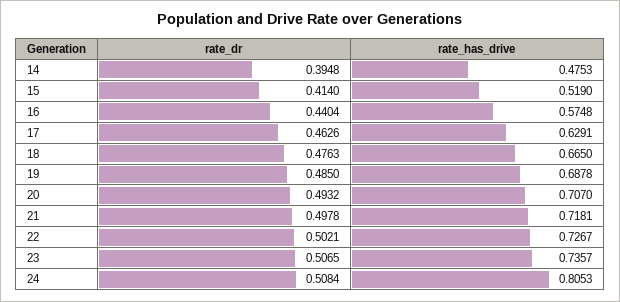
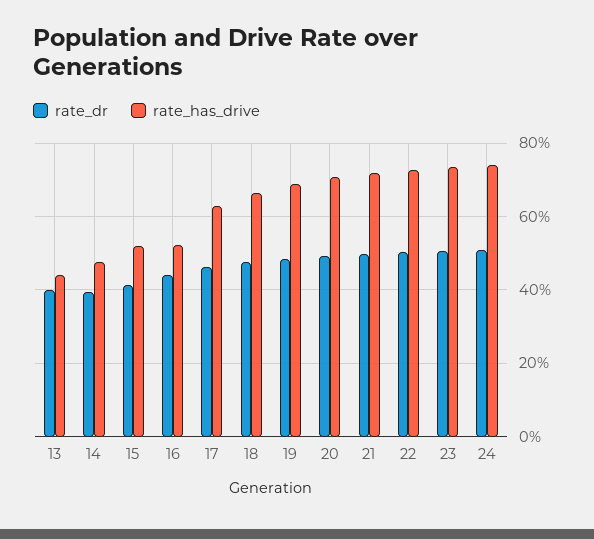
  {
    "rate_dr": {
      "14": 0.3948,
      "15": 0.414,
      "16": 0.4404,
      "17": 0.4626,
      "18": 0.4763,
      "19": 0.485,
      "20": 0.4932,
      "21": 0.4978,
      "22": 0.5021,
      "23": 0.5065,
-     "24": 0.5084
+     "24": 0.5084,
+     "13": 0.4
    },
    "rate_has_drive": {
      "14": 0.4753,
      "15": 0.519,
-     "16": 0.5748,
+     "16": 0.52,
      "17": 0.6291,
      "18": 0.665,
      "19": 0.6878,
      "20": 0.707,
      "21": 0.7181,
      "22": 0.7267,
      "23": 0.7357,
-     "24": 0.8053
+     "24": 0.74,
+     "13": 0.44
    }
  }

